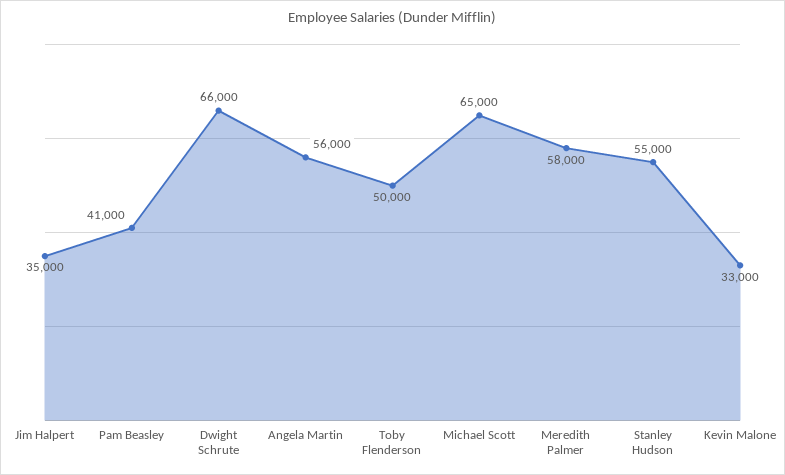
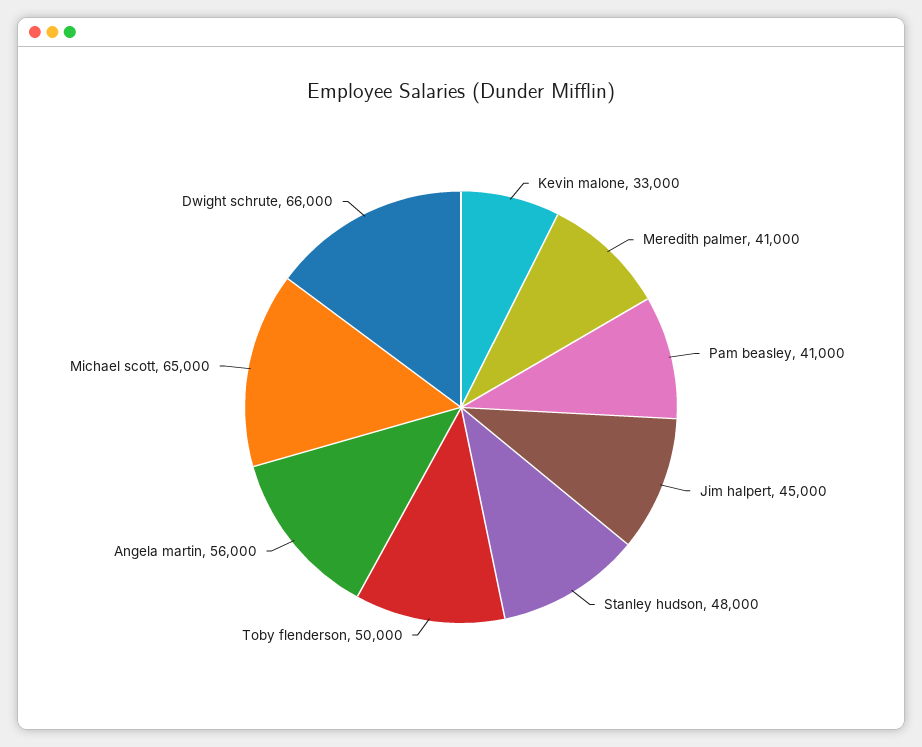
  {
-   "Jim Halpert": 35000,
+   "Jim Halpert": 45000,
    "Pam Beasley": 41000,
    "Dwight Schrute": 66000,
    "Angela Martin": 56000,
    "Toby Flenderson": 50000,
    "Michael Scott": 65000,
-   "Meredith Palmer": 58000,
+   "Meredith Palmer": 41000,
-   "Stanley Hudson": 55000,
+   "Stanley Hudson": 48000,
    "Kevin Malone": 33000
  }

